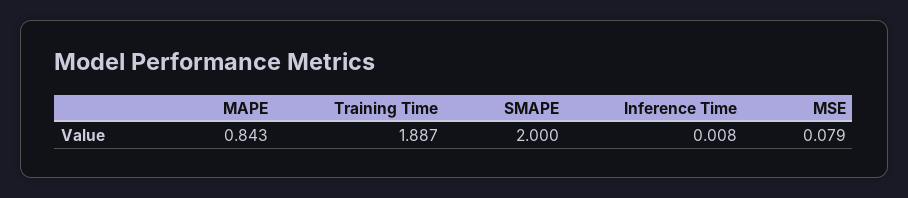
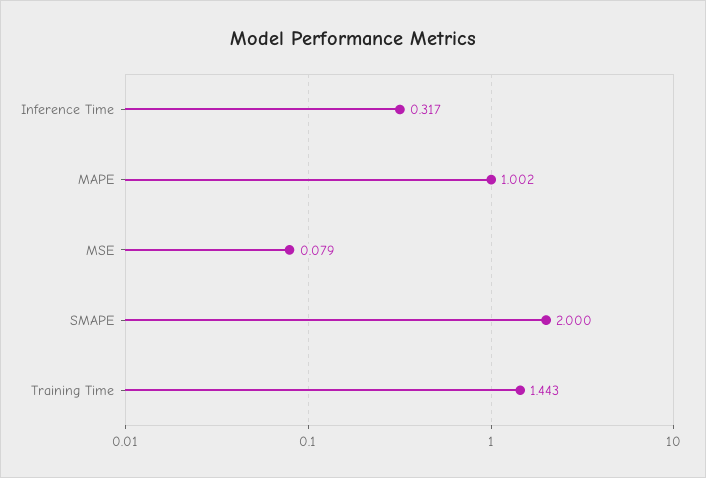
  {
-   "MAPE": 0.843,
+   "MAPE": 1.002,
-   "Training Time": 1.887,
+   "Training Time": 1.443,
    "SMAPE": 2,
-   "Inference Time": 0.008,
+   "Inference Time": 0.317,
    "MSE": 0.079
  }

